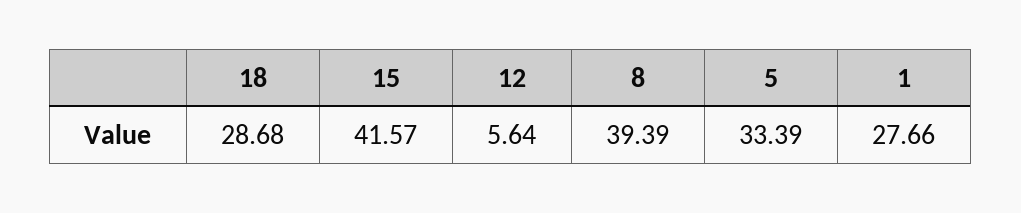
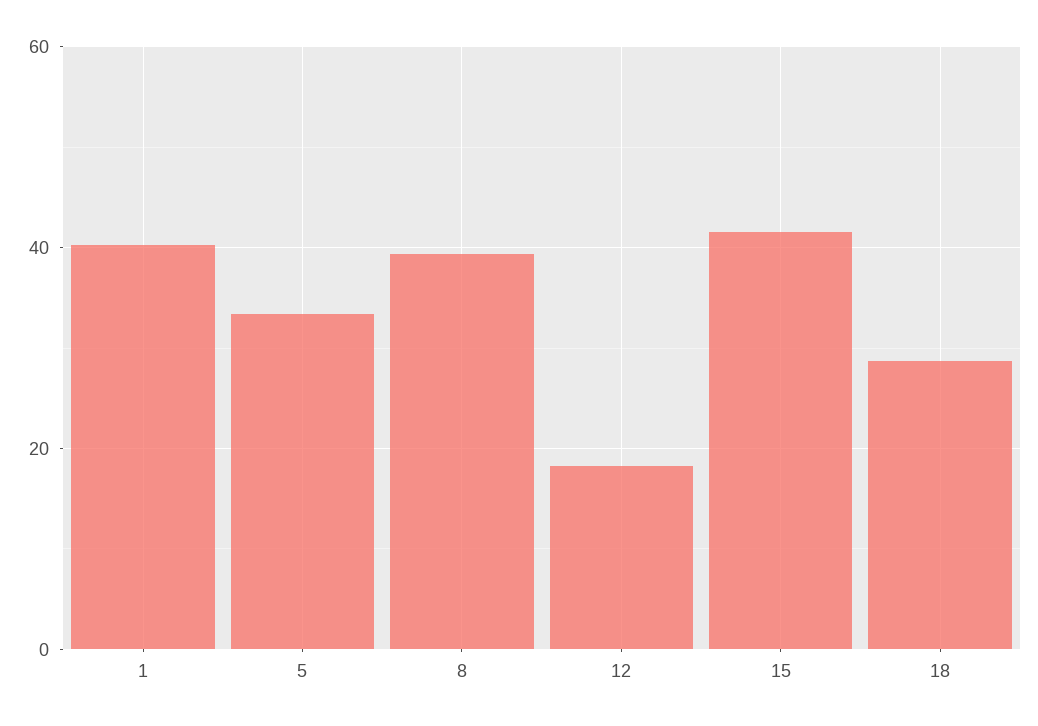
  {
    "18": 28.68,
    "15": 41.57,
-   "12": 5.64,
+   "12": 18,
    "8": 39.39,
    "5": 33.39,
-   "1": 27.66
+   "1": 40
  }

